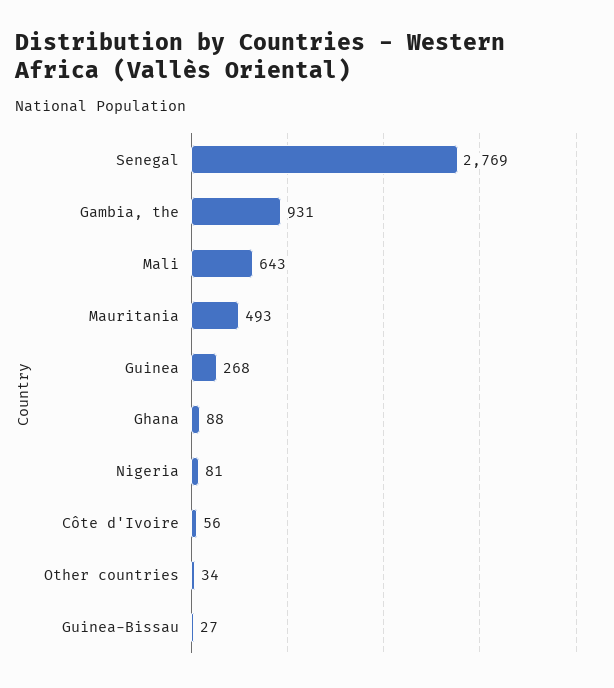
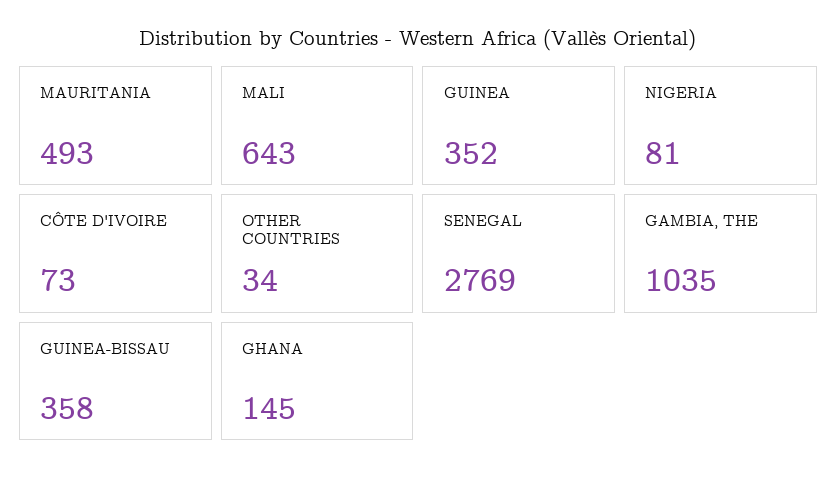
  {
    "Senegal": 2769,
-   "Gambia, the": 931,
+   "Gambia, the": 1035,
    "Mali": 643,
    "Mauritania": 493,
-   "Guinea": 268,
+   "Guinea": 352,
-   "Ghana": 88,
+   "Ghana": 145,
    "Nigeria": 81,
-   "Côte d'Ivoire": 56,
+   "Côte d'Ivoire": 73,
    "Other countries": 34,
-   "Guinea-Bissau": 27
+   "Guinea-Bissau": 358
  }

